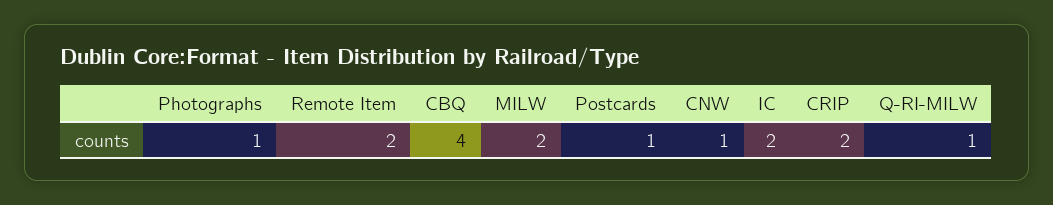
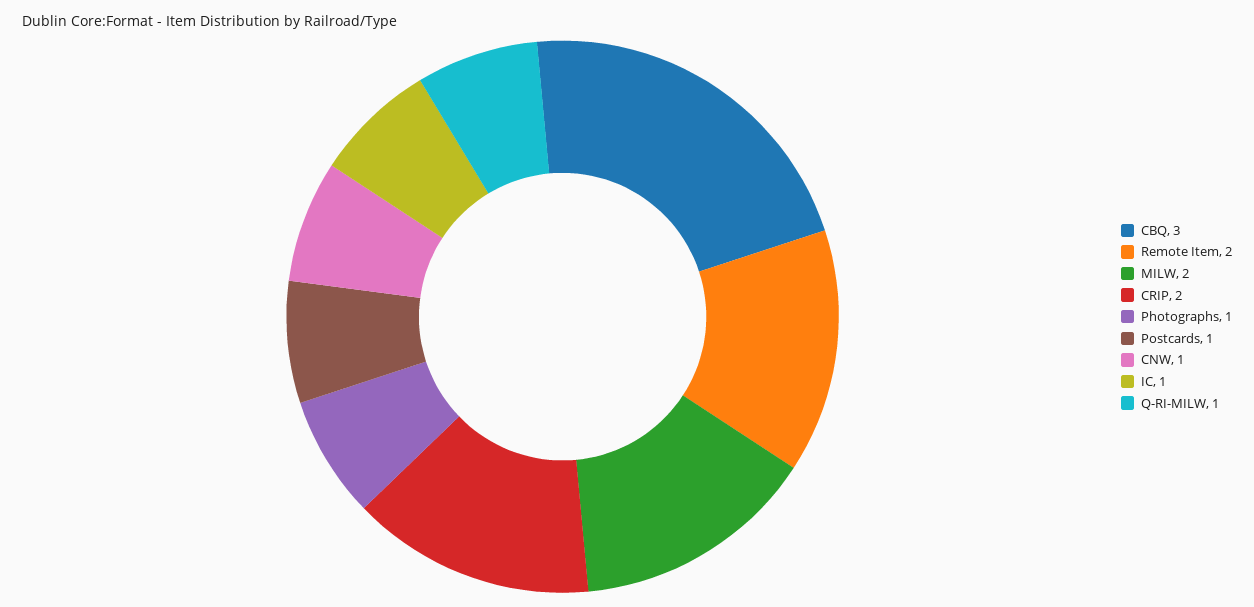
  {
    "Photographs": 1,
    "Remote Item": 2,
-   "CBQ": 4,
+   "CBQ": 3,
    "MILW": 2,
    "Postcards": 1,
    "CNW": 1,
-   "IC": 2,
+   "IC": 1,
    "CRIP": 2,
    "Q-RI-MILW": 1
  }

